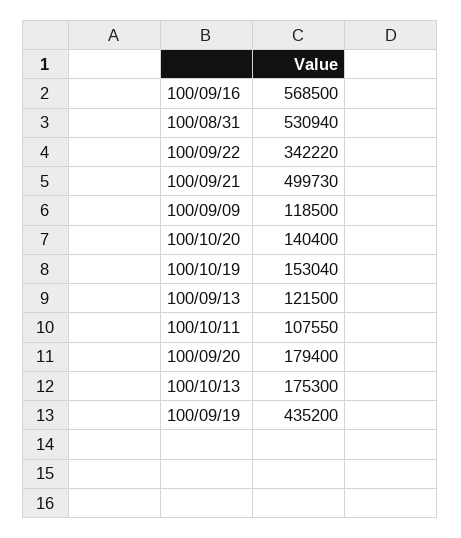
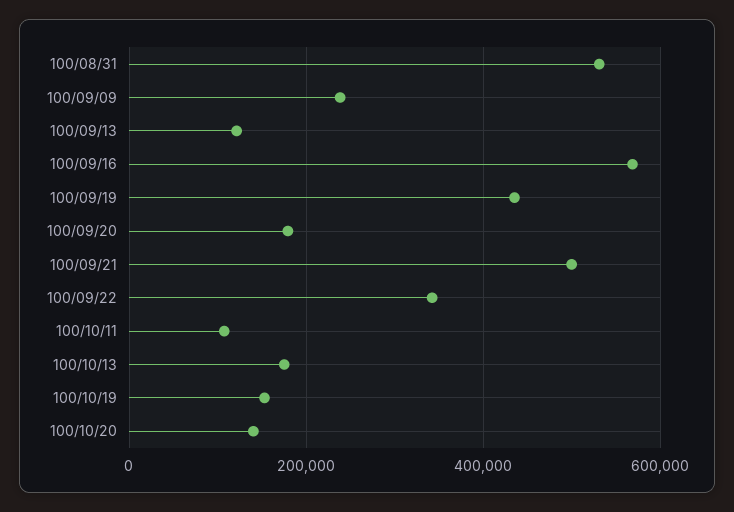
  {
    "100/09/16": 568500,
    "100/08/31": 530940,
    "100/09/22": 342220,
    "100/09/21": 499730,
-   "100/09/09": 118500,
+   "100/09/09": 240000,
    "100/10/20": 140400,
    "100/10/19": 153040,
    "100/09/13": 121500,
    "100/10/11": 107550,
    "100/09/20": 179400,
    "100/10/13": 175300,
    "100/09/19": 435200
  }

